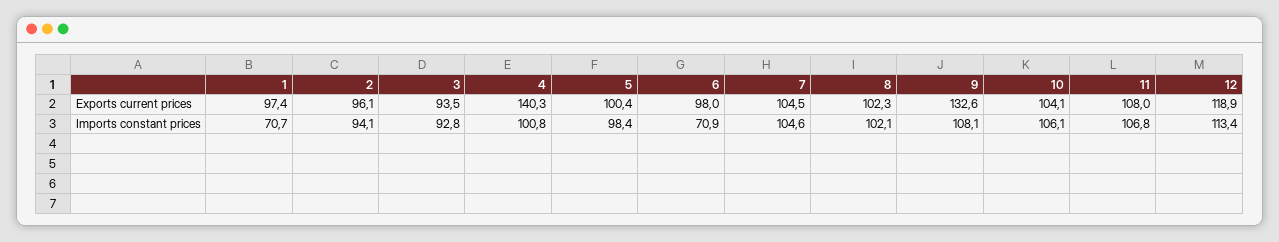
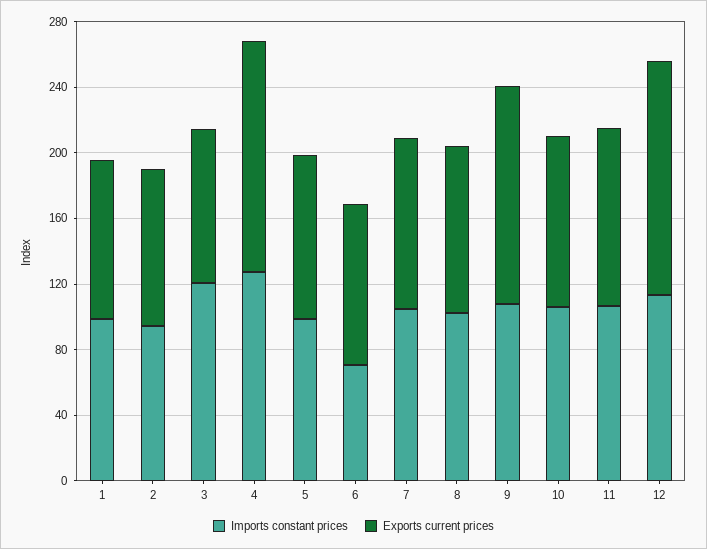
  {
    "Exports current prices": {
      "1": 97.4,
      "2": 96.1,
      "3": 93.5,
      "4": 140.3,
      "5": 100.4,
      "6": 98,
      "7": 104.5,
      "8": 102.3,
      "9": 132.6,
      "10": 104.1,
      "11": 108,
-     "12": 118.9
+     "12": 140
    },
    "Imports constant prices": {
-     "1": 70.7,
+     "1": 100,
      "2": 94.1,
-     "3": 92.8,
+     "3": 120,
-     "4": 100.8,
+     "4": 130,
      "5": 98.4,
      "6": 70.9,
      "7": 104.6,
      "8": 102.1,
      "9": 108.1,
      "10": 106.1,
      "11": 106.8,
      "12": 113.4
    }
  }

